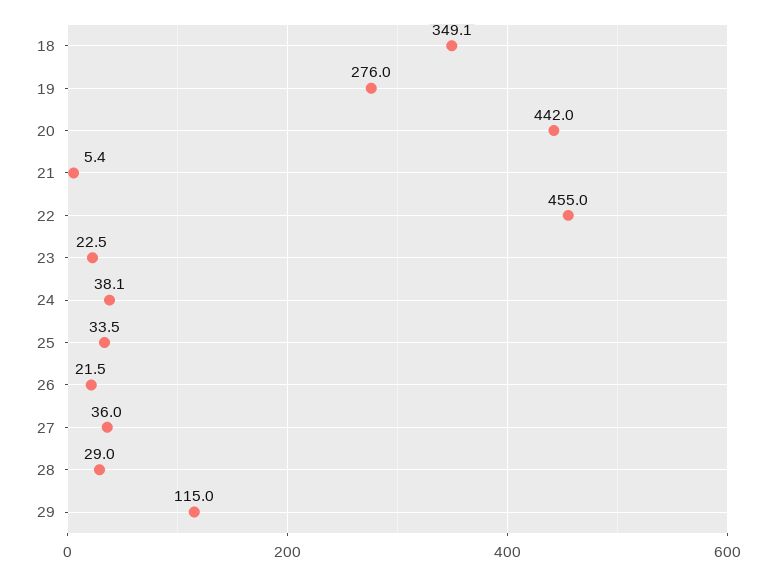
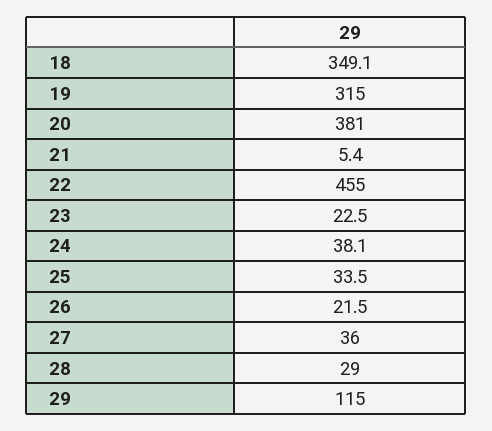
  {
    "18": 349.1,
-   "19": 276,
+   "19": 315,
-   "20": 442,
+   "20": 381,
    "21": 5.4,
    "22": 455,
    "23": 22.5,
    "24": 38.1,
    "25": 33.5,
    "26": 21.5,
    "27": 36,
    "28": 29,
    "29": 115
  }

